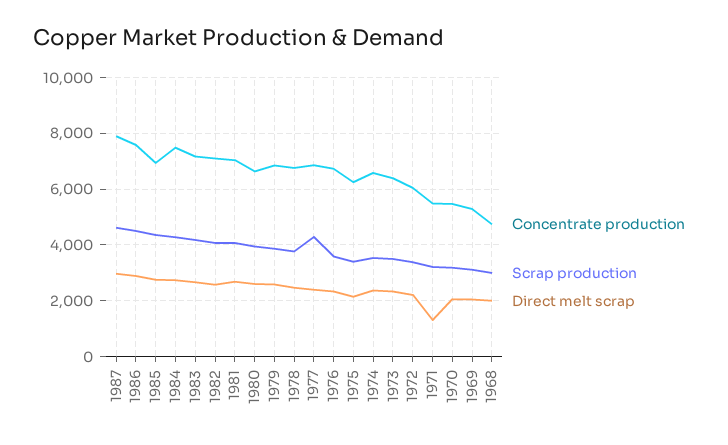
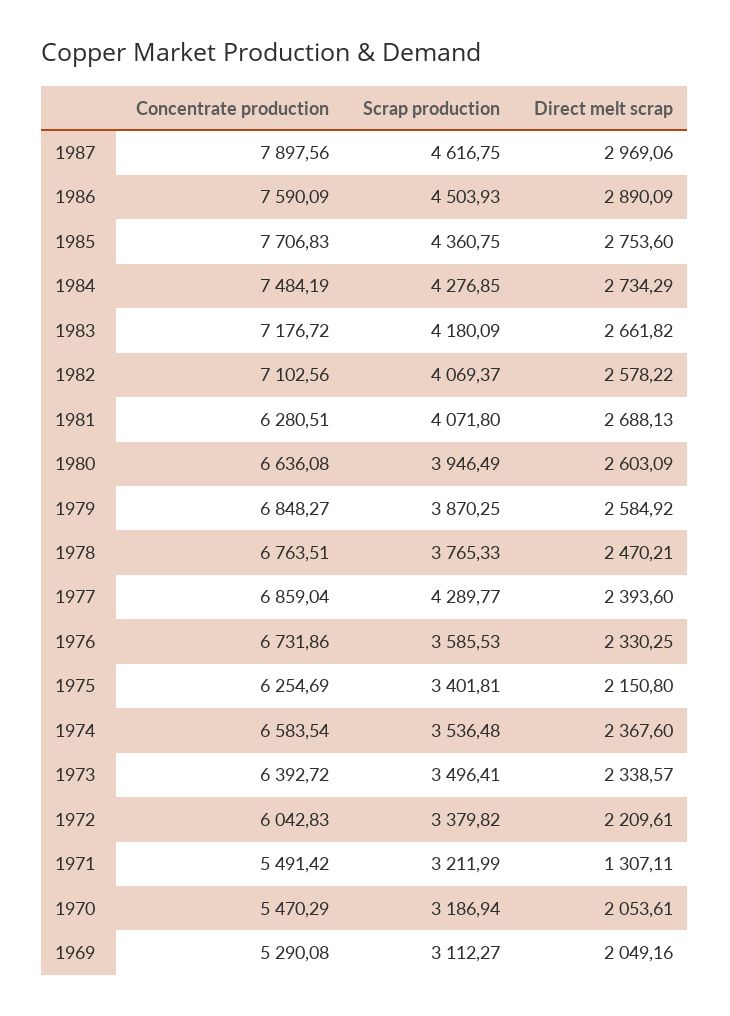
  {
    "Concentrate production": {
      "1987": 7897.56,
      "1986": 7590.09,
-     "1985": 7000,
+     "1985": 7706.83,
      "1984": 7484.19,
      "1983": 7176.72,
      "1982": 7102.56,
-     "1981": 7000,
+     "1981": 6280.51,
      "1980": 6636.08,
      "1979": 6848.27,
      "1978": 6763.51,
      "1977": 6859.04,
      "1976": 6731.86,
      "1975": 6254.69,
      "1974": 6583.54,
      "1973": 6392.72,
      "1972": 6042.83,
      "1971": 5491.42,
      "1970": 5470.29,
-     "1969": 5290.08,
+     "1969": 5290.08
-     "1968": 4750
    },
    "Scrap production": {
      "1987": 4616.75,
      "1986": 4503.93,
      "1985": 4360.75,
      "1984": 4276.85,
      "1983": 4180.09,
      "1982": 4069.37,
      "1981": 4071.8,
      "1980": 3946.49,
      "1979": 3870.25,
      "1978": 3765.33,
      "1977": 4289.77,
      "1976": 3585.53,
      "1975": 3401.81,
      "1974": 3536.48,
      "1973": 3496.41,
      "1972": 3379.82,
      "1971": 3211.99,
      "1970": 3186.94,
-     "1969": 3112.27,
+     "1969": 3112.27
-     "1968": 3000
    },
    "Direct melt scrap": {
      "1987": 2969.06,
      "1986": 2890.09,
      "1985": 2753.6,
      "1984": 2734.29,
      "1983": 2661.82,
      "1982": 2578.22,
      "1981": 2688.13,
      "1980": 2603.09,
      "1979": 2584.92,
      "1978": 2470.21,
      "1977": 2393.6,
      "1976": 2330.25,
      "1975": 2150.8,
      "1974": 2367.6,
      "1973": 2338.57,
      "1972": 2209.61,
      "1971": 1307.11,
      "1970": 2053.61,
-     "1969": 2049.16,
+     "1969": 2049.16
-     "1968": 2000
    }
  }

